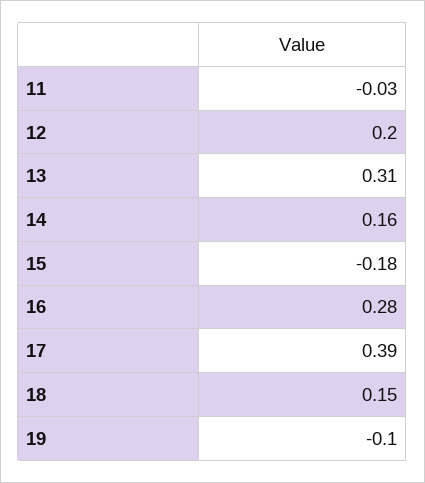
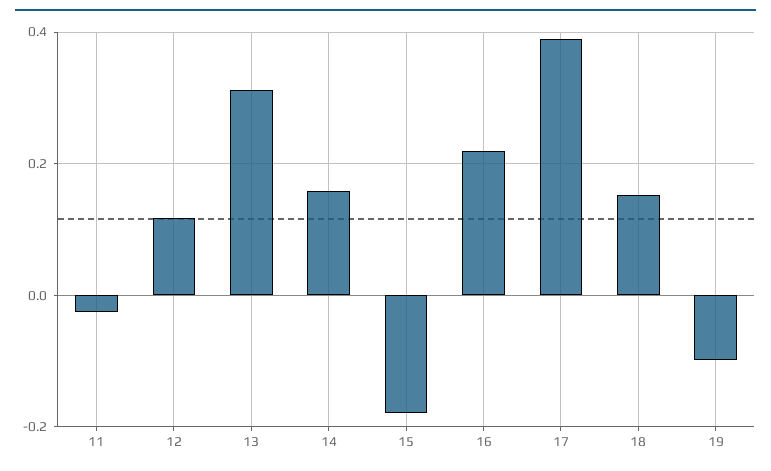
  {
    "11": -0.03,
-   "12": 0.2,
+   "12": 0.12,
    "13": 0.31,
    "14": 0.16,
    "15": -0.18,
-   "16": 0.28,
+   "16": 0.22,
    "17": 0.39,
    "18": 0.15,
    "19": -0.1
  }

